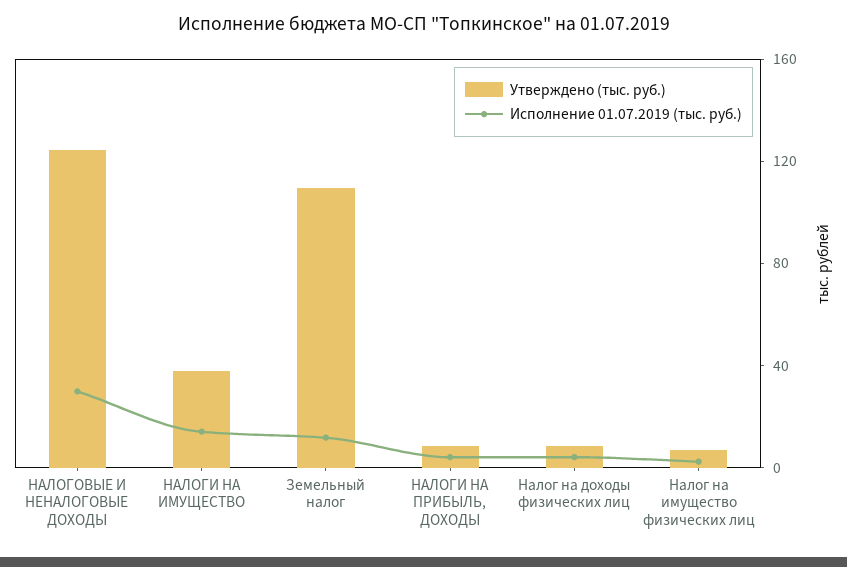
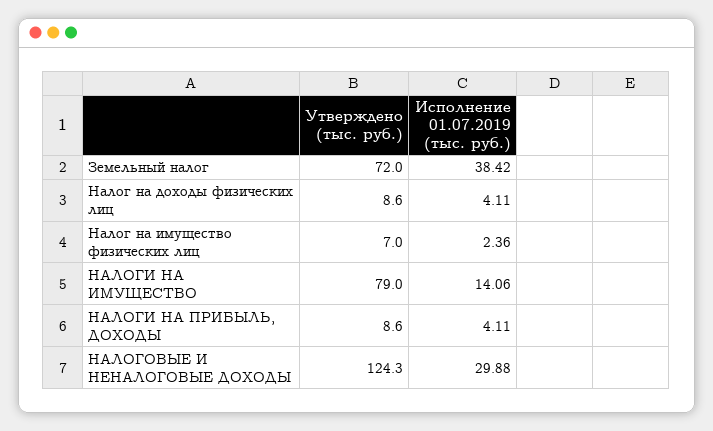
  {
    "Утверждено (тыс. руб.)": {
      "НАЛОГОВЫЕ И НЕНАЛОГОВЫЕ ДОХОДЫ": 124.3,
-     "НАЛОГИ НА ИМУЩЕСТВО": 40,
+     "НАЛОГИ НА ИМУЩЕСТВО": 79,
-     "Земельный налог": 110,
+     "Земельный налог": 72,
      "НАЛОГИ НА ПРИБЫЛЬ, ДОХОДЫ": 8.6,
      "Налог на доходы физических лиц": 8.6,
      "Налог на имущество физических лиц": 7
    },
    "Исполнение 01.07.2019 (тыс. руб.)": {
      "НАЛОГОВЫЕ И НЕНАЛОГОВЫЕ ДОХОДЫ": 29.88,
      "НАЛОГИ НА ИМУЩЕСТВО": 14.06,
-     "Земельный налог": 10,
+     "Земельный налог": 38.42,
      "НАЛОГИ НА ПРИБЫЛЬ, ДОХОДЫ": 4.11,
      "Налог на доходы физических лиц": 4.11,
      "Налог на имущество физических лиц": 2.36
    }
  }

